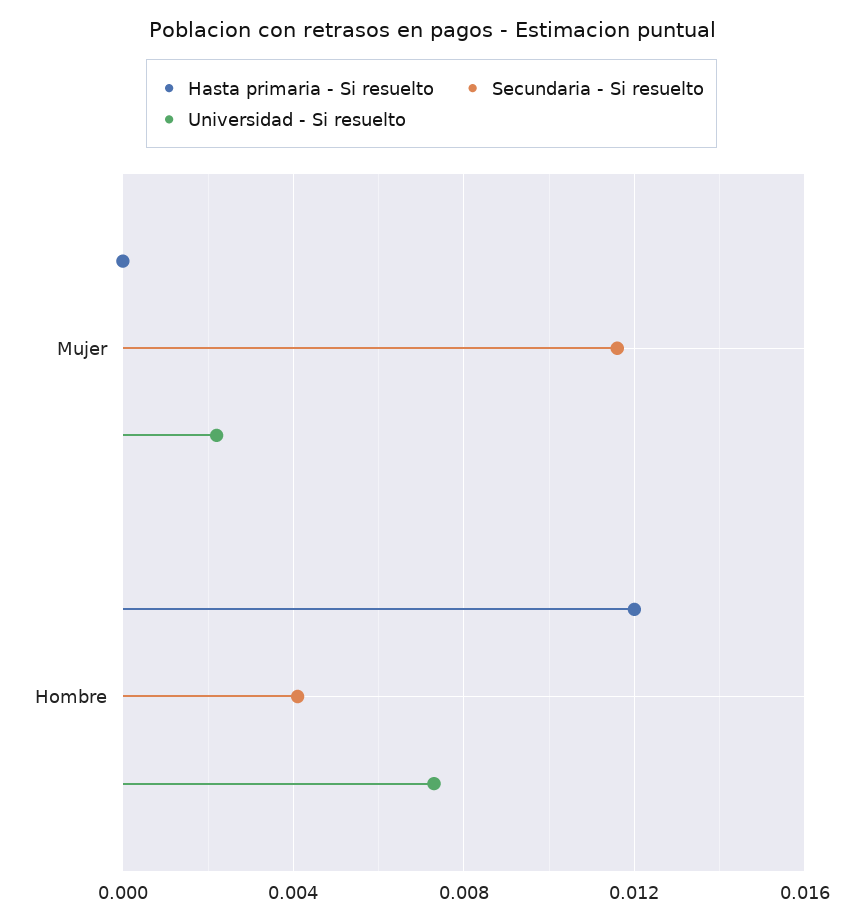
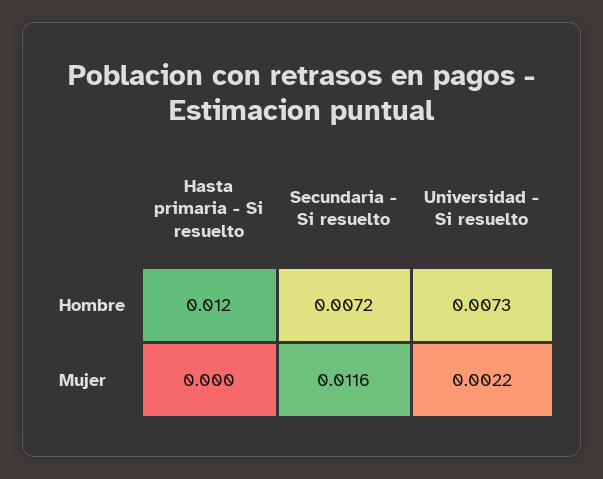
  {
    "Hasta primaria - Si resuelto": {
      "Mujer": 0,
      "Hombre": 0.012
    },
    "Secundaria - Si resuelto": {
      "Mujer": 0.0116,
-     "Hombre": 0.004
+     "Hombre": 0.0072
    },
    "Universidad - Si resuelto": {
      "Mujer": 0.0022,
      "Hombre": 0.0073
    }
  }

